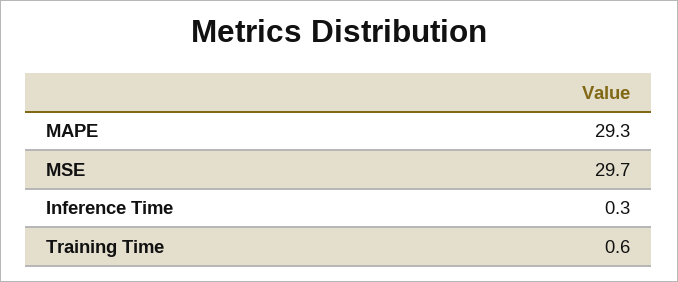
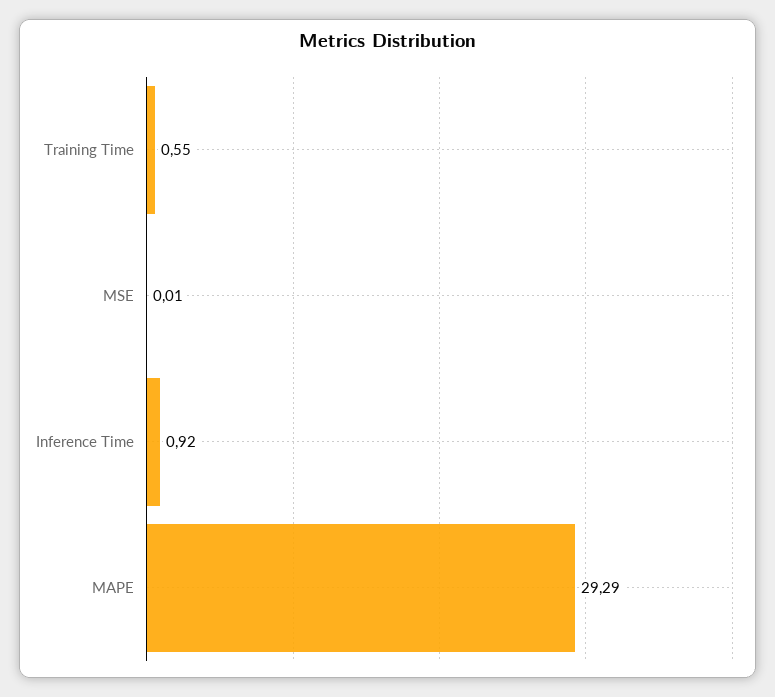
  {
    "MAPE": 29.29,
-   "MSE": 29.7,
+   "MSE": 0.01,
-   "Inference Time": 0.3,
+   "Inference Time": 0.92,
    "Training Time": 0.55
  }

